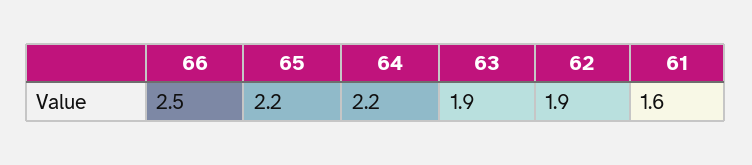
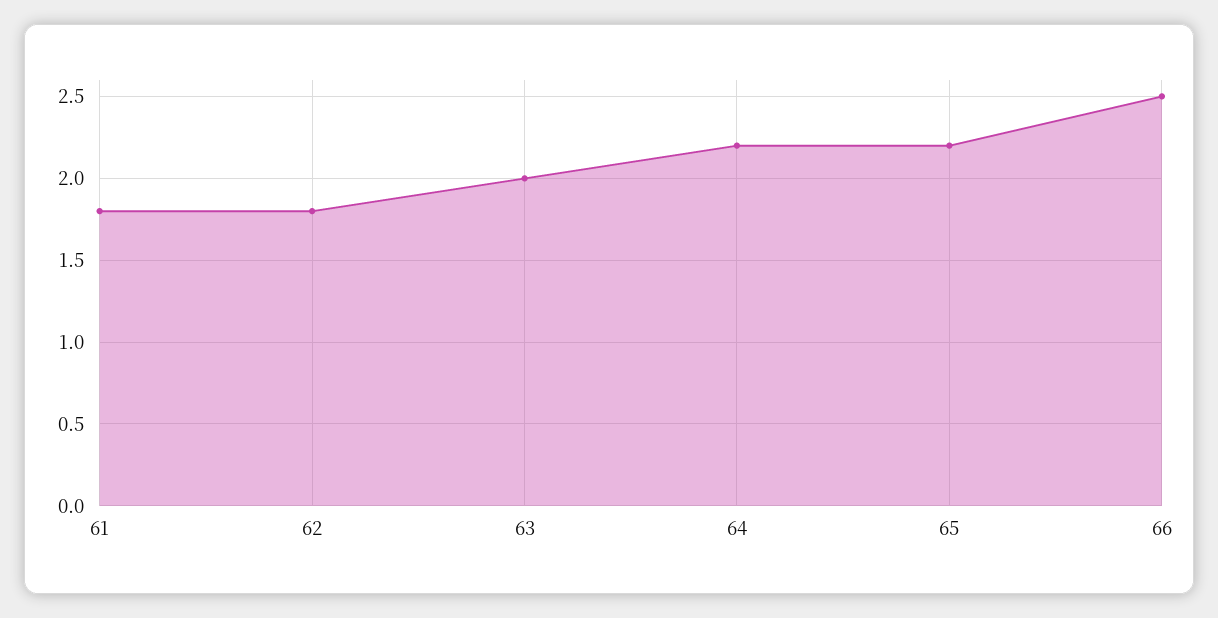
  {
    "66": 2.5,
    "65": 2.2,
    "64": 2.2,
-   "63": 1.9,
+   "63": 2,
-   "62": 1.9,
+   "62": 1.8,
-   "61": 1.6
+   "61": 1.8
  }

